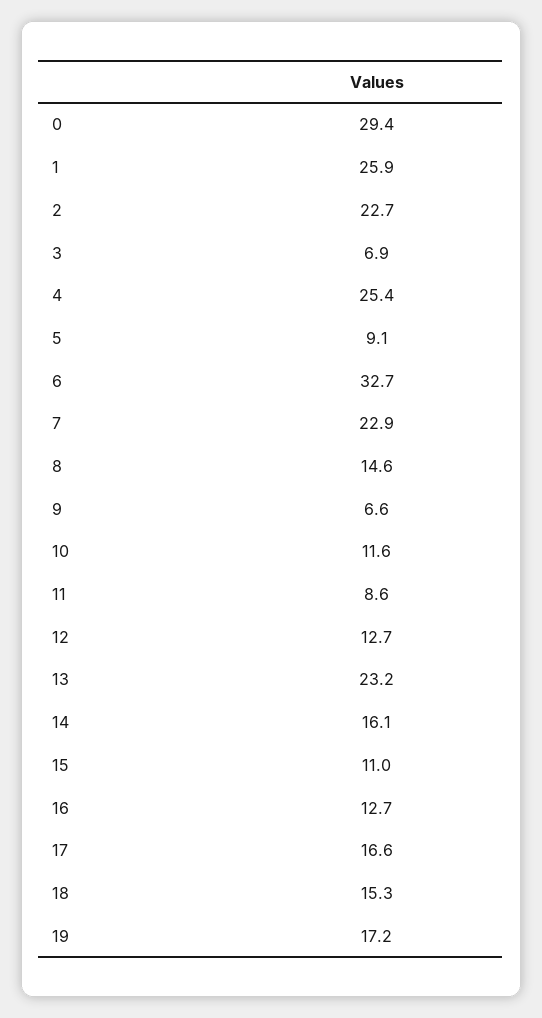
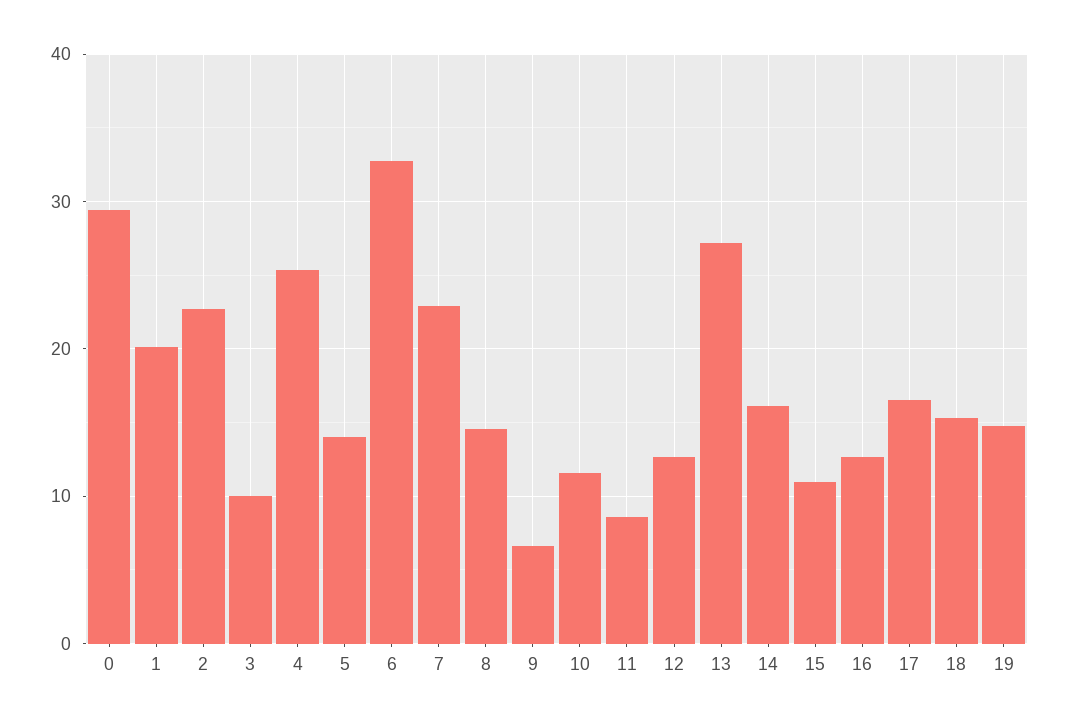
  {
    "0": 29.4,
-   "1": 25.9,
+   "1": 20,
    "2": 22.7,
-   "3": 6.9,
+   "3": 10,
    "4": 25.4,
-   "5": 9.1,
+   "5": 14,
    "6": 32.7,
    "7": 22.9,
    "8": 14.6,
    "9": 6.6,
    "10": 11.6,
    "11": 8.6,
    "12": 12.7,
-   "13": 23.2,
+   "13": 27,
    "14": 16.1,
    "15": 11,
    "16": 12.7,
    "17": 16.6,
    "18": 15.3,
-   "19": 17.2
+   "19": 15
  }

